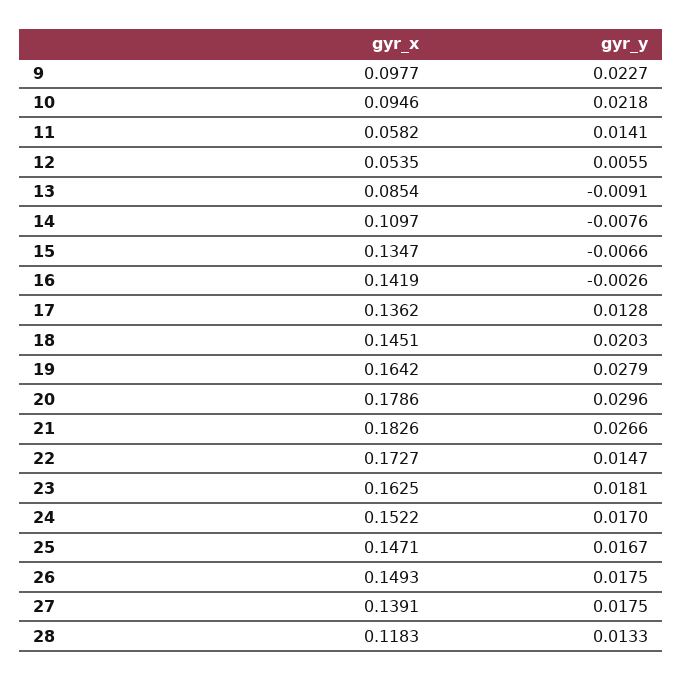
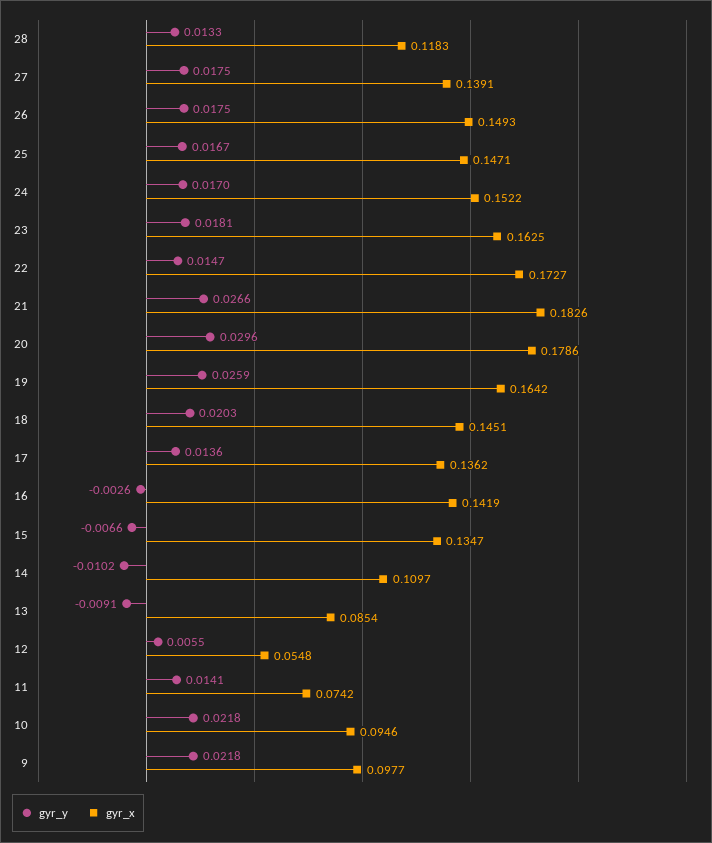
  {
    "gyr_x": {
      "9": 0.0977,
      "10": 0.0946,
-     "11": 0.0582,
+     "11": 0.0742,
-     "12": 0.0535,
+     "12": 0.0548,
      "13": 0.0854,
      "14": 0.1097,
      "15": 0.1347,
      "16": 0.1419,
      "17": 0.1362,
      "18": 0.1451,
      "19": 0.1642,
      "20": 0.1786,
      "21": 0.1826,
      "22": 0.1727,
      "23": 0.1625,
      "24": 0.1522,
      "25": 0.1471,
      "26": 0.1493,
      "27": 0.1391,
      "28": 0.1183
    },
    "gyr_y": {
-     "9": 0.0227,
+     "9": 0.0218,
      "10": 0.0218,
      "11": 0.0141,
      "12": 0.0055,
      "13": -0.0091,
-     "14": -0.0076,
+     "14": -0.0102,
      "15": -0.0066,
      "16": -0.0026,
-     "17": 0.0128,
+     "17": 0.0136,
      "18": 0.0203,
-     "19": 0.0279,
+     "19": 0.0259,
      "20": 0.0296,
      "21": 0.0266,
      "22": 0.0147,
      "23": 0.0181,
      "24": 0.017,
      "25": 0.0167,
      "26": 0.0175,
      "27": 0.0175,
      "28": 0.0133
    }
  }

